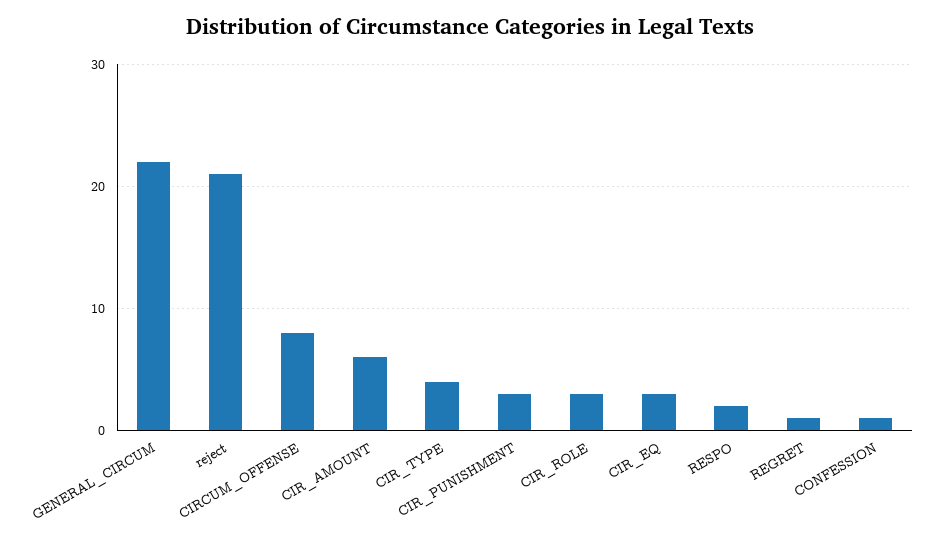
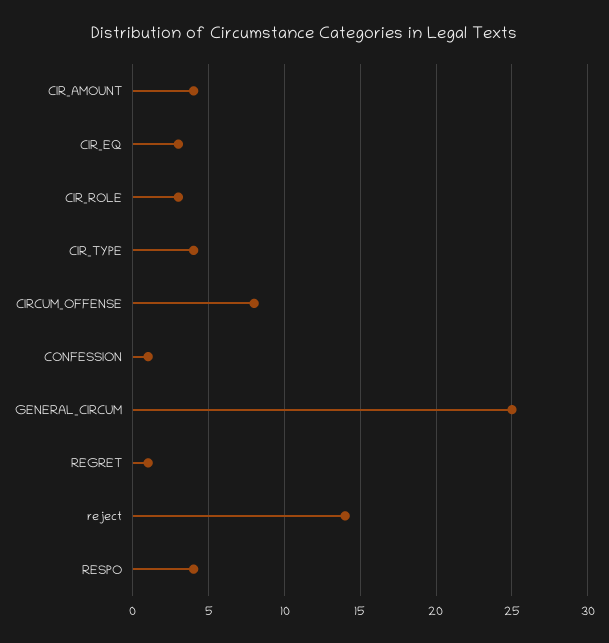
  {
-   "GENERAL_CIRCUM": 22,
+   "GENERAL_CIRCUM": 25,
-   "reject": 21,
+   "reject": 14,
    "CIRCUM_OFFENSE": 8,
-   "CIR_AMOUNT": 6,
+   "CIR_AMOUNT": 4,
    "CIR_TYPE": 4,
-   "CIR_PUNISHMENT": 3,
    "CIR_ROLE": 3,
    "CIR_EQ": 3,
-   "RESPO": 2,
+   "RESPO": 4,
    "REGRET": 1,
    "CONFESSION": 1
  }

